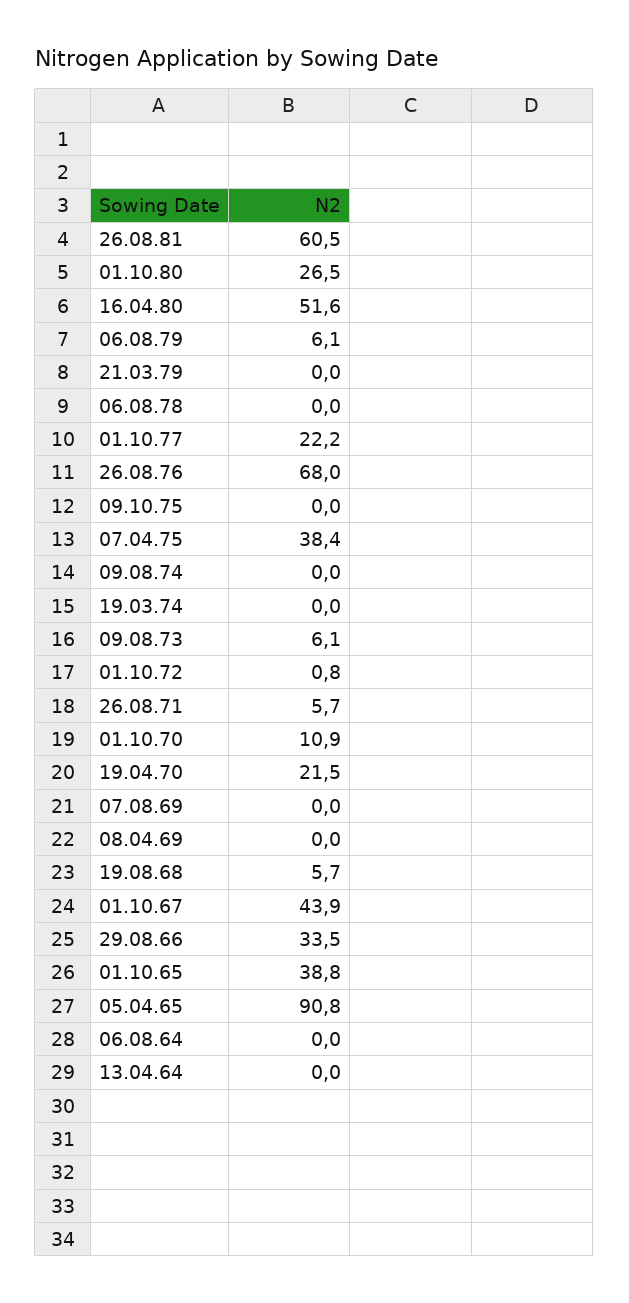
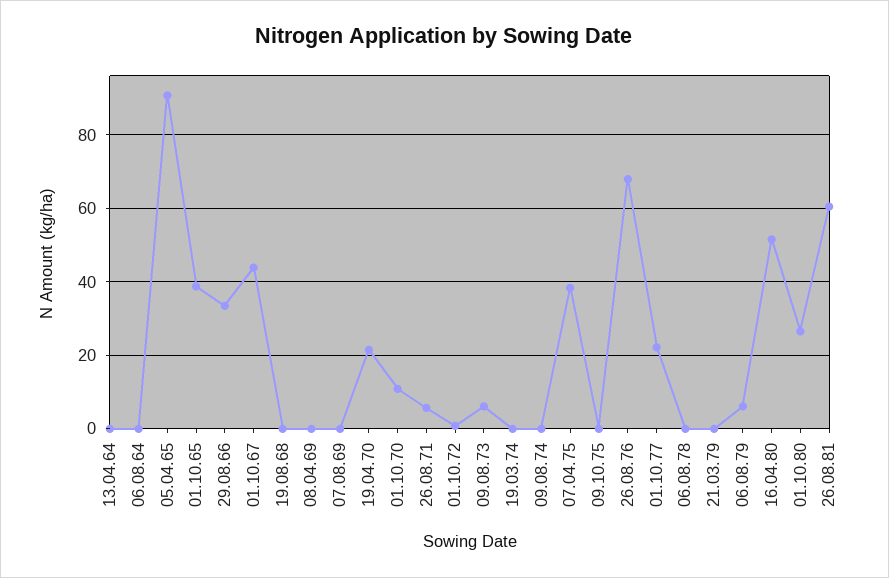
  {
    "26.08.81": 60.5,
    "01.10.80": 26.5,
    "16.04.80": 51.6,
    "06.08.79": 6.1,
    "21.03.79": 0,
    "06.08.78": 0,
    "01.10.77": 22.2,
    "26.08.76": 68,
    "09.10.75": 0,
    "07.04.75": 38.4,
    "09.08.74": 0,
    "19.03.74": 0,
    "09.08.73": 6.1,
    "01.10.72": 0.8,
    "26.08.71": 5.7,
    "01.10.70": 10.9,
    "19.04.70": 21.5,
    "07.08.69": 0,
    "08.04.69": 0,
-   "19.08.68": 5.7,
+   "19.08.68": 0,
    "01.10.67": 43.9,
    "29.08.66": 33.5,
    "01.10.65": 38.8,
    "05.04.65": 90.8,
    "06.08.64": 0,
    "13.04.64": 0
  }

